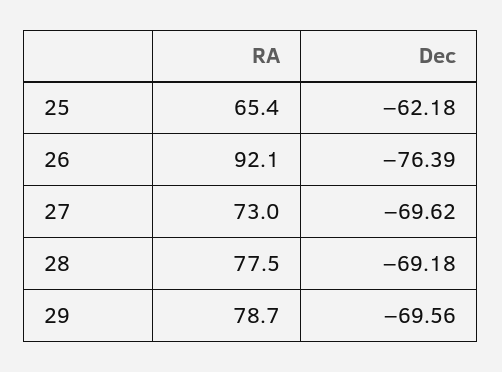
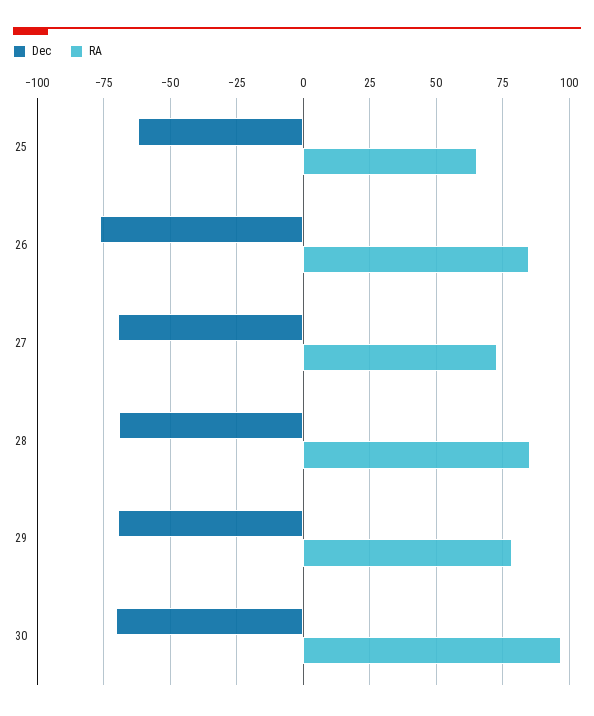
  {
    "RA": {
      "25": 65.4,
-     "26": 92.1,
+     "26": 85,
      "27": 73,
-     "28": 77.5,
+     "28": 85,
-     "29": 78.7
+     "29": 78.7,
+     "30": 97.5
    },
    "Dec": {
      "25": -62.18,
      "26": -76.39,
      "27": -69.62,
      "28": -69.18,
-     "29": -69.56
+     "29": -69.56,
+     "30": -70
    }
  }

